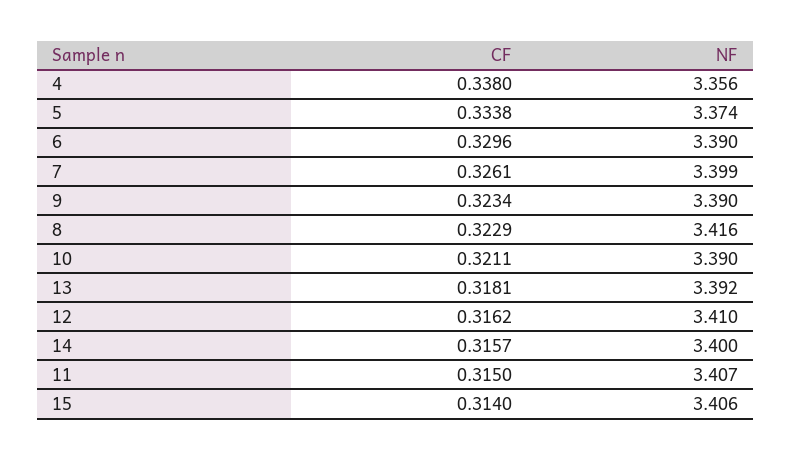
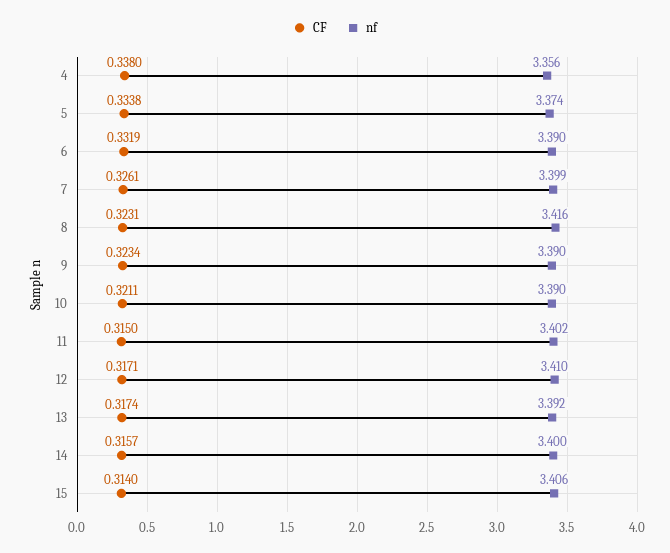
  {
    "CF": {
      "4": 0.338,
      "5": 0.3338,
-     "6": 0.3296,
+     "6": 0.3319,
      "7": 0.3261,
      "9": 0.3234,
-     "8": 0.3229,
+     "8": 0.3231,
      "10": 0.3211,
-     "13": 0.3181,
+     "13": 0.3174,
-     "12": 0.3162,
+     "12": 0.3171,
      "14": 0.3157,
      "11": 0.315,
      "15": 0.314
    },
    "NF": {
      "4": 3.356,
      "5": 3.374,
      "6": 3.39,
      "7": 3.399,
      "9": 3.39,
      "8": 3.416,
      "10": 3.39,
      "13": 3.392,
      "12": 3.41,
      "14": 3.4,
-     "11": 3.407,
+     "11": 3.402,
      "15": 3.406
    }
  }

